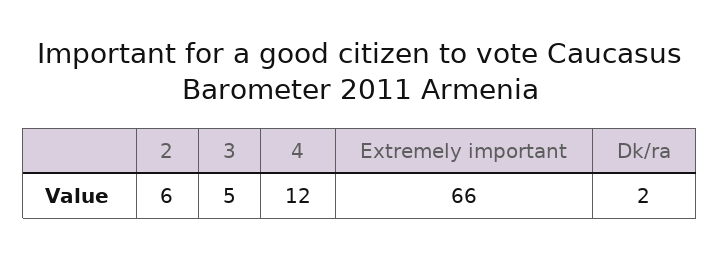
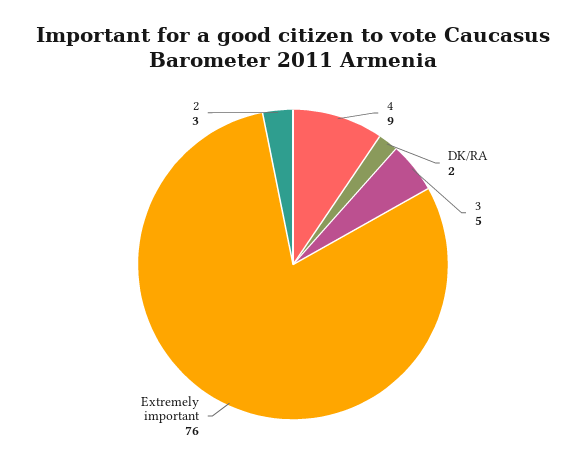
  {
-   "2": 6,
+   "2": 3,
    "3": 5,
-   "4": 12,
+   "4": 9,
-   "Extremely important": 66,
+   "Extremely important": 76,
    "Dk/ra": 2
  }

